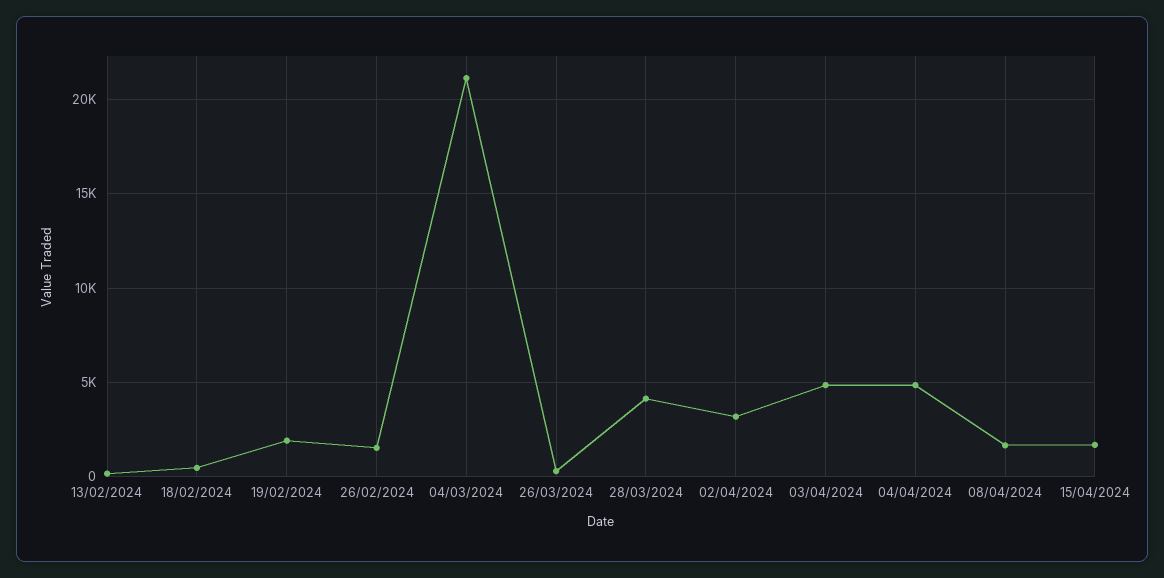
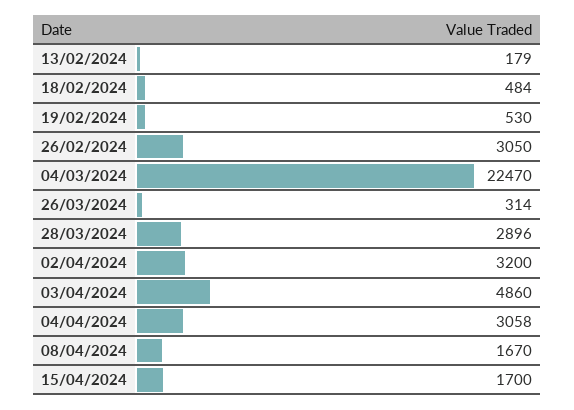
  {
    "13/02/2024": 179,
    "18/02/2024": 484,
-   "19/02/2024": 2000,
+   "19/02/2024": 530,
-   "26/02/2024": 1500,
+   "26/02/2024": 3050,
-   "04/03/2024": 21000,
+   "04/03/2024": 22470,
    "26/03/2024": 314,
-   "28/03/2024": 4000,
+   "28/03/2024": 2896,
    "02/04/2024": 3200,
    "03/04/2024": 4860,
-   "04/04/2024": 5000,
+   "04/04/2024": 3058,
    "08/04/2024": 1670,
    "15/04/2024": 1700
  }

